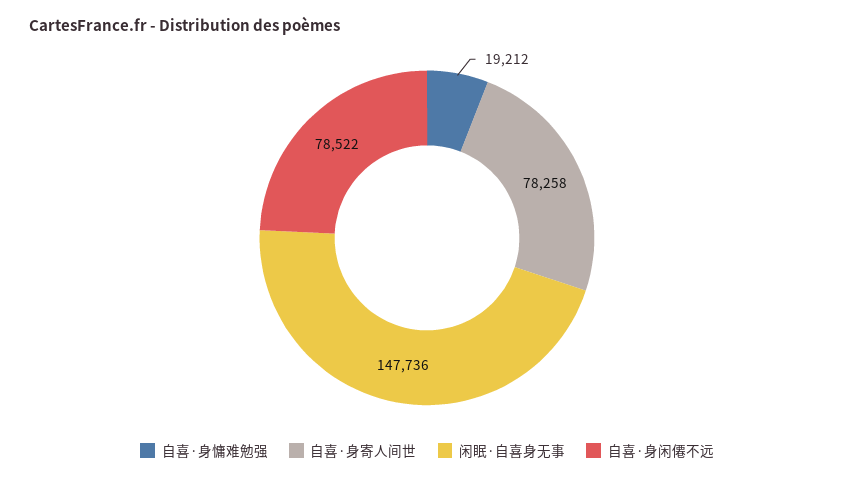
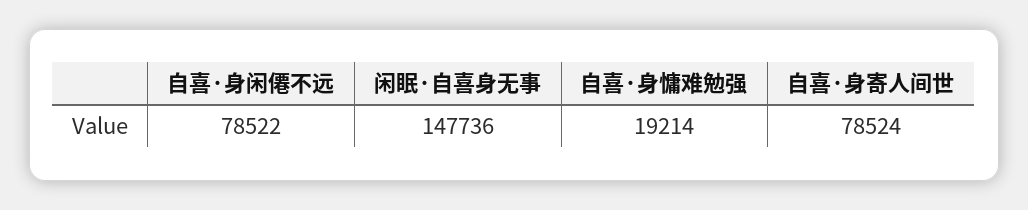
  {
-   "自喜·身慵难勉强": 19212,
+   "自喜·身慵难勉强": 19214,
-   "自喜·身寄人间世": 78258,
+   "自喜·身寄人间世": 78524,
    "闲眠·自喜身无事": 147736,
    "自喜·身闲僊不远": 78522
  }

